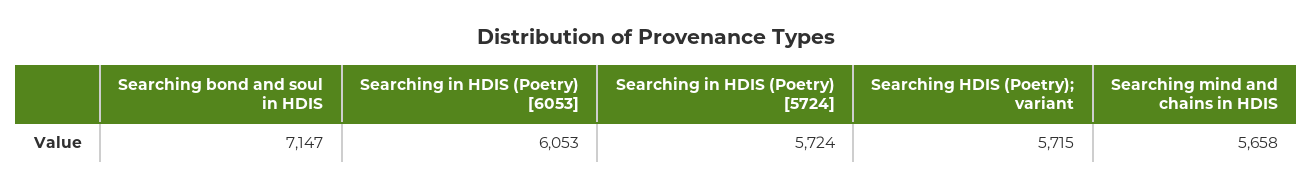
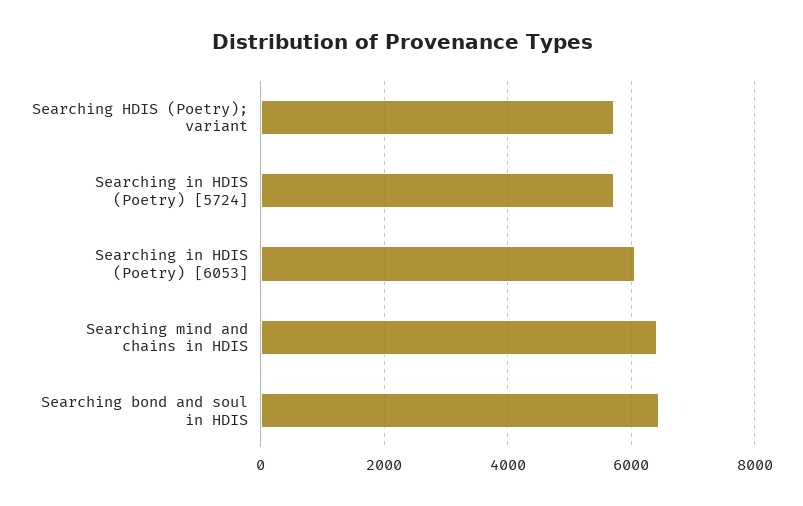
  {
-   "Searching bond and soul in HDIS": 7147,
+   "Searching bond and soul in HDIS": 6400,
    "Searching in HDIS (Poetry) [6053]": 6053,
    "Searching in HDIS (Poetry) [5724]": 5724,
    "Searching HDIS (Poetry); variant": 5715,
-   "Searching mind and chains in HDIS": 5658
+   "Searching mind and chains in HDIS": 6400
  }

